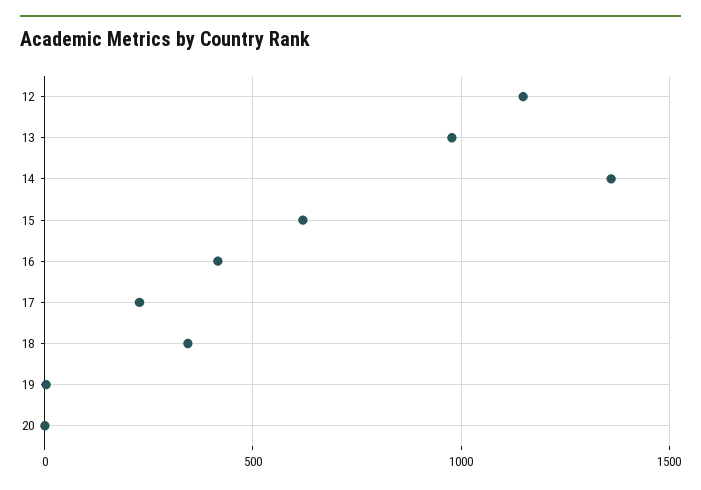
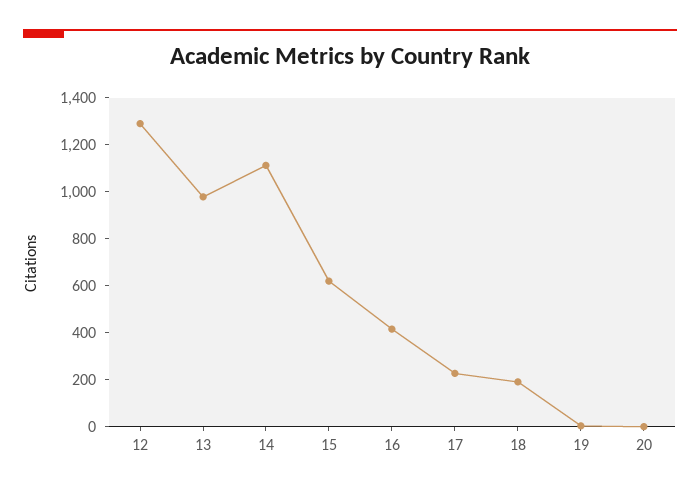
  {
-   "12": 1150,
+   "12": 1300,
    "13": 1000,
-   "14": 1350,
+   "14": 1100,
    "15": 600,
    "16": 400,
    "17": 250,
-   "18": 350,
+   "18": 200,
    "19": 0,
    "20": 0
  }

